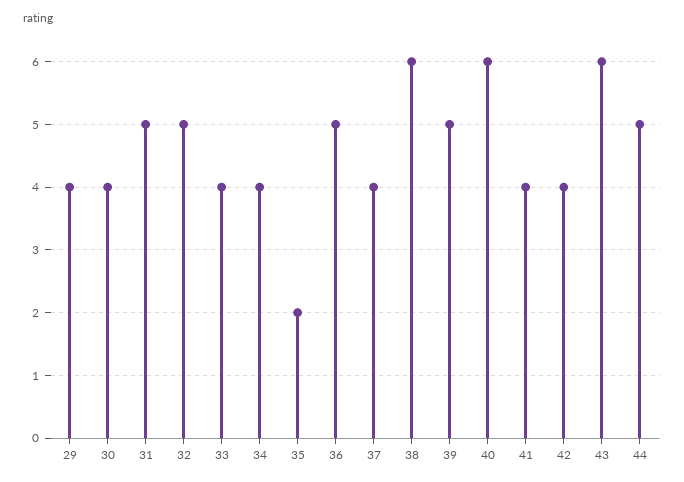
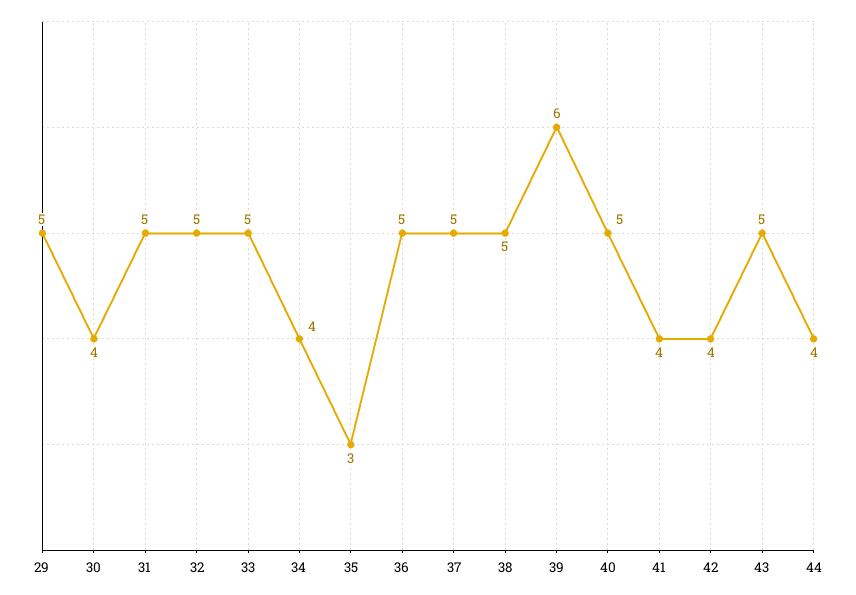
  {
-   "29": 4,
+   "29": 5,
    "30": 4,
    "31": 5,
    "32": 5,
-   "33": 4,
+   "33": 5,
    "34": 4,
-   "35": 2,
+   "35": 3,
    "36": 5,
-   "37": 4,
+   "37": 5,
-   "38": 6,
+   "38": 5,
-   "39": 5,
+   "39": 6,
-   "40": 6,
+   "40": 5,
    "41": 4,
    "42": 4,
-   "43": 6,
+   "43": 5,
-   "44": 5
+   "44": 4
  }

